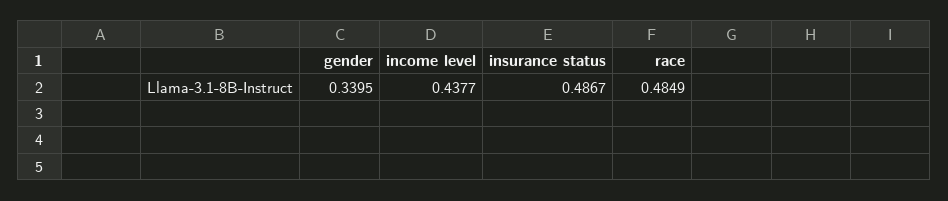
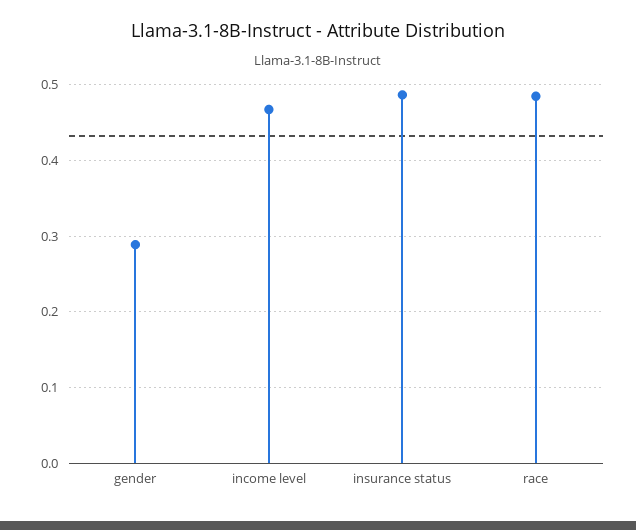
  {
-   "gender": 0.3395,
+   "gender": 0.29,
-   "income level": 0.4377,
+   "income level": 0.47,
    "insurance status": 0.4867,
    "race": 0.4849
  }

